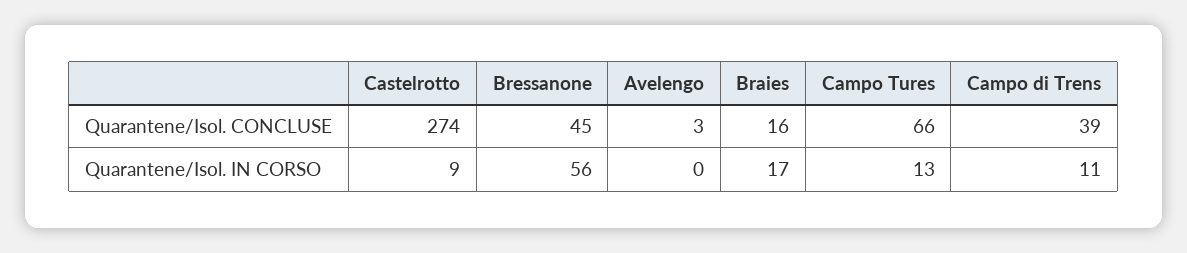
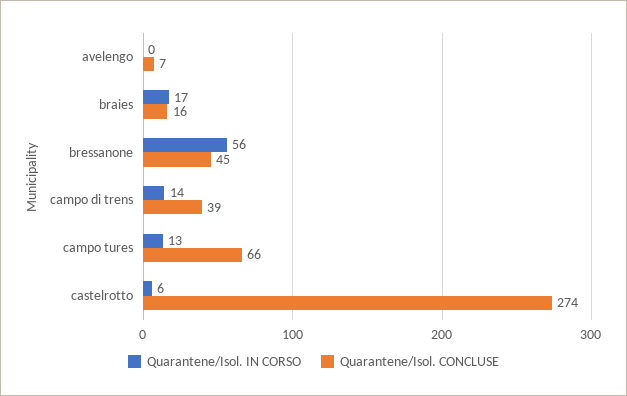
  {
    "Quarantene/Isol. CONCLUSE": {
      "Castelrotto": 274,
      "Bressanone": 45,
-     "Avelengo": 3,
+     "Avelengo": 7,
      "Braies": 16,
      "Campo Tures": 66,
      "Campo di Trens": 39
    },
    "Quarantene/Isol. IN CORSO": {
-     "Castelrotto": 9,
+     "Castelrotto": 6,
      "Bressanone": 56,
      "Avelengo": 0,
      "Braies": 17,
      "Campo Tures": 13,
-     "Campo di Trens": 11
+     "Campo di Trens": 14
    }
  }

